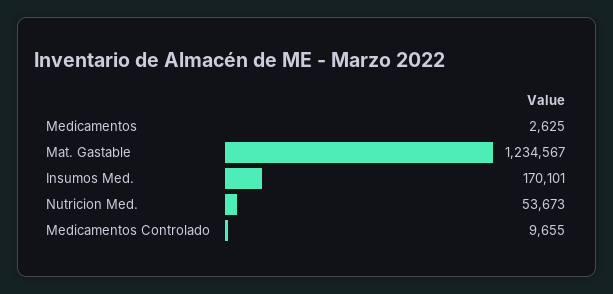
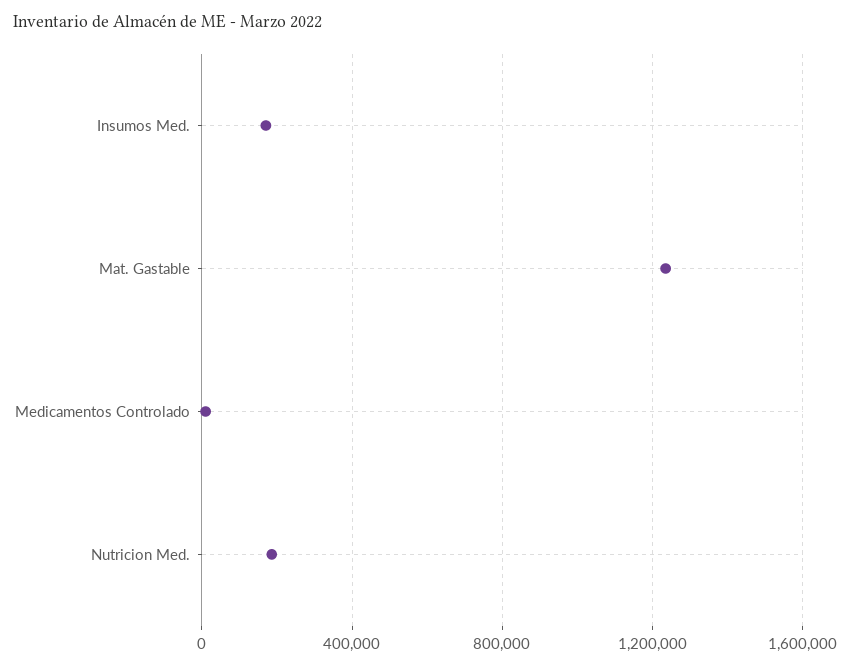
  {
-   "Medicamentos": 2625,
    "Mat. Gastable": 1234567,
    "Insumos Med.": 170101,
-   "Nutricion Med.": 53673,
+   "Nutricion Med.": 200000,
    "Medicamentos Controlado": 9655
  }

